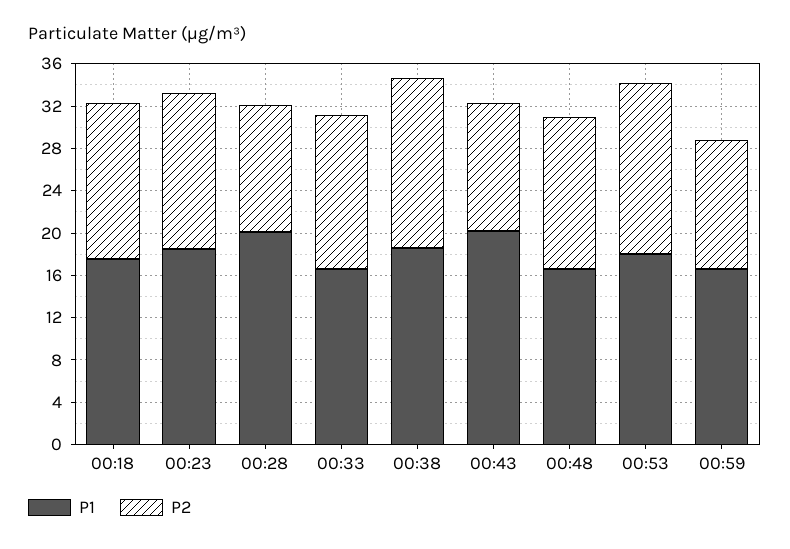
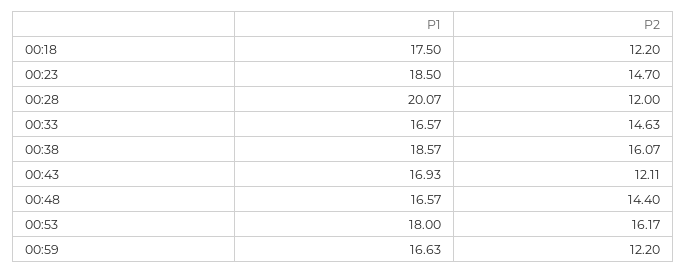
  {
    "P1": {
      "00:18": 17.5,
      "00:23": 18.5,
      "00:28": 20.07,
      "00:33": 16.57,
      "00:38": 18.57,
-     "00:43": 20,
+     "00:43": 16.93,
      "00:48": 16.57,
      "00:53": 18,
      "00:59": 16.63
    },
    "P2": {
-     "00:18": 15,
+     "00:18": 12.2,
      "00:23": 14.7,
      "00:28": 12,
      "00:33": 14.63,
      "00:38": 16.07,
      "00:43": 12.11,
      "00:48": 14.4,
      "00:53": 16.17,
      "00:59": 12.2
    }
  }

